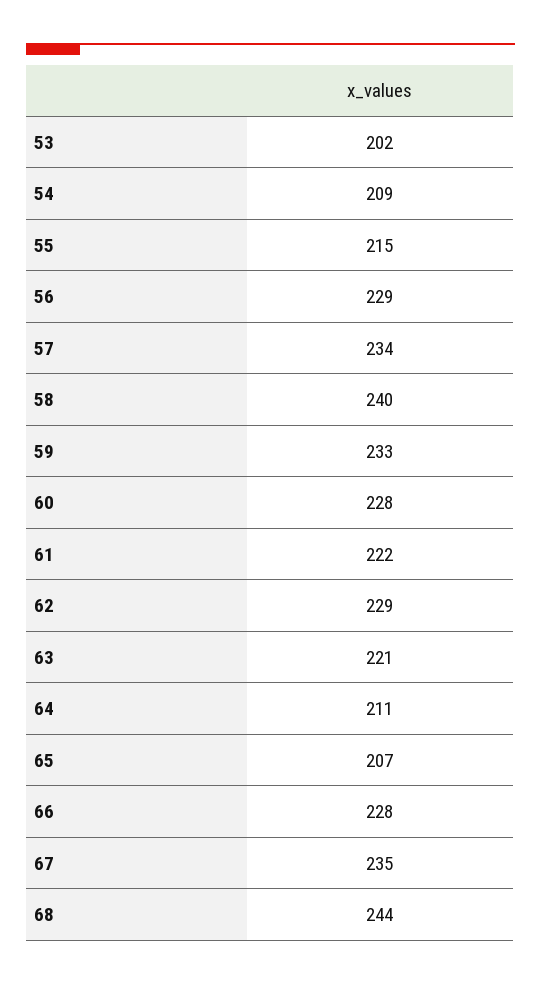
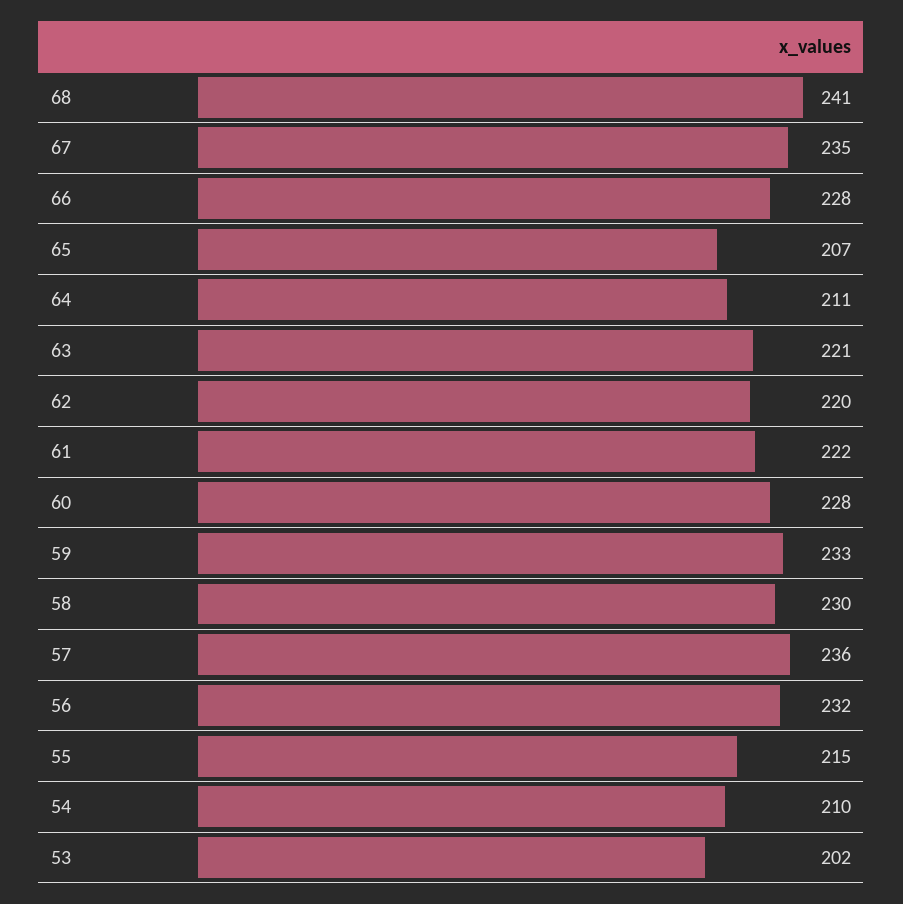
  {
    "53": 202,
-   "54": 209,
+   "54": 210,
    "55": 215,
-   "56": 229,
+   "56": 232,
-   "57": 234,
+   "57": 236,
-   "58": 240,
+   "58": 230,
    "59": 233,
    "60": 228,
    "61": 222,
-   "62": 229,
+   "62": 220,
    "63": 221,
    "64": 211,
    "65": 207,
    "66": 228,
    "67": 235,
-   "68": 244
+   "68": 241
  }

